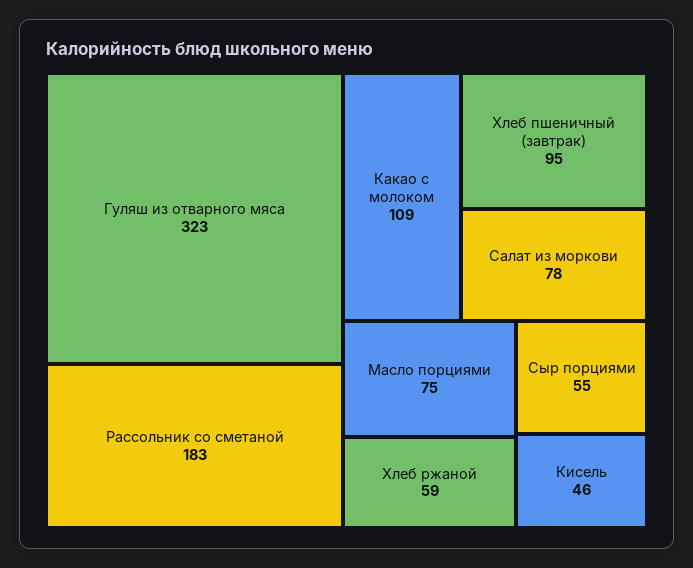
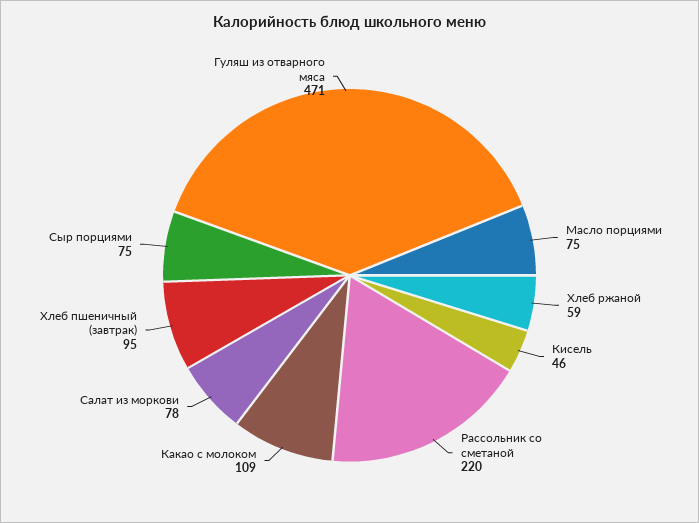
  {
-   "Гуляш из отварного мяса": 323,
+   "Гуляш из отварного мяса": 471,
-   "Рассольник со сметаной": 183,
+   "Рассольник со сметаной": 220,
    "Какао с молоком": 109,
    "Хлеб пшеничный (завтрак)": 95,
    "Салат из моркови": 78,
    "Масло порциями": 75,
    "Хлеб ржаной": 59,
-   "Сыр порциями": 55,
+   "Сыр порциями": 75,
    "Кисель": 46
  }

